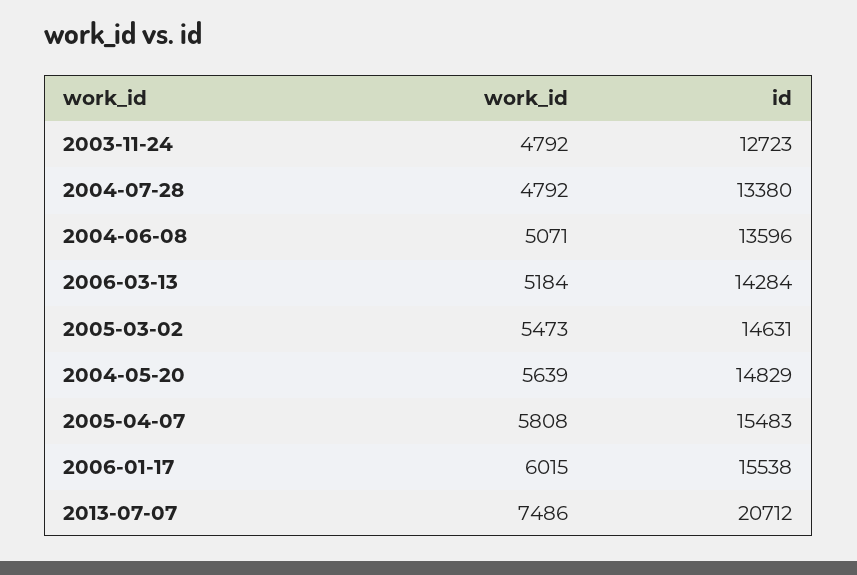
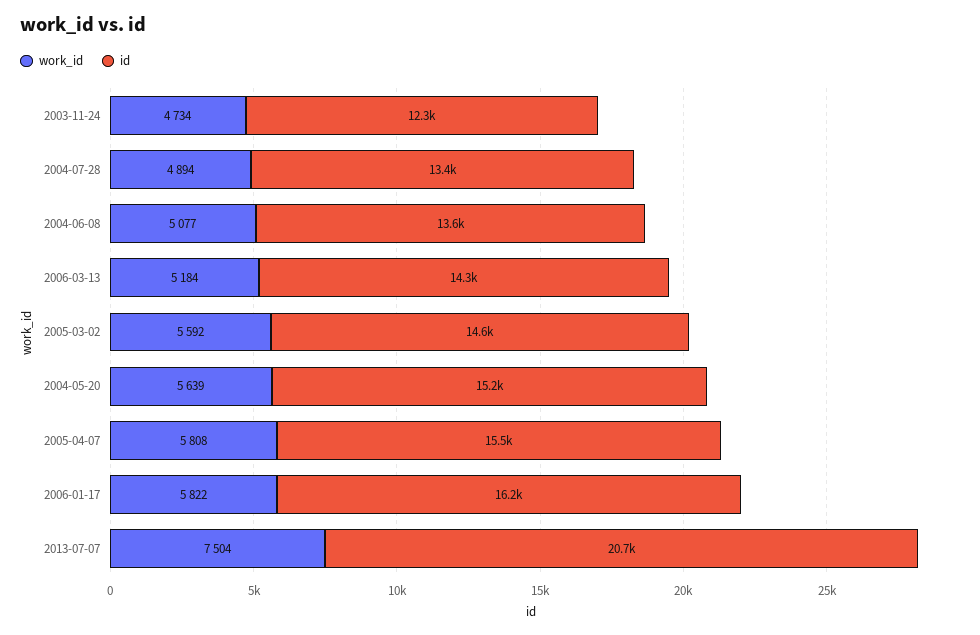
  {
    "work_id": {
-     "2003-11-24": 4792,
+     "2003-11-24": 4734,
-     "2004-07-28": 4792,
+     "2004-07-28": 4894,
-     "2004-06-08": 5071,
+     "2004-06-08": 5077,
      "2006-03-13": 5184,
-     "2005-03-02": 5473,
+     "2005-03-02": 5592,
      "2004-05-20": 5639,
      "2005-04-07": 5808,
-     "2006-01-17": 6015,
+     "2006-01-17": 5822,
-     "2013-07-07": 7486
+     "2013-07-07": 7504
    },
    "id": {
-     "2003-11-24": 12723,
+     "2003-11-24": 12300,
      "2004-07-28": 13380,
      "2004-06-08": 13596,
      "2006-03-13": 14284,
      "2005-03-02": 14631,
-     "2004-05-20": 14829,
+     "2004-05-20": 15200,
      "2005-04-07": 15483,
-     "2006-01-17": 15538,
+     "2006-01-17": 16200,
      "2013-07-07": 20712
    }
  }

